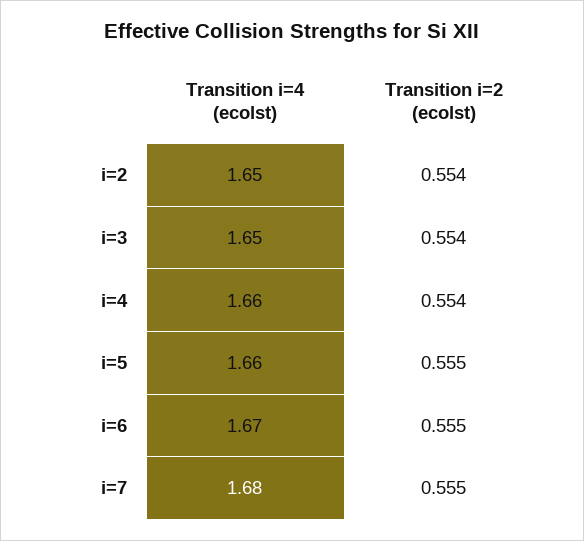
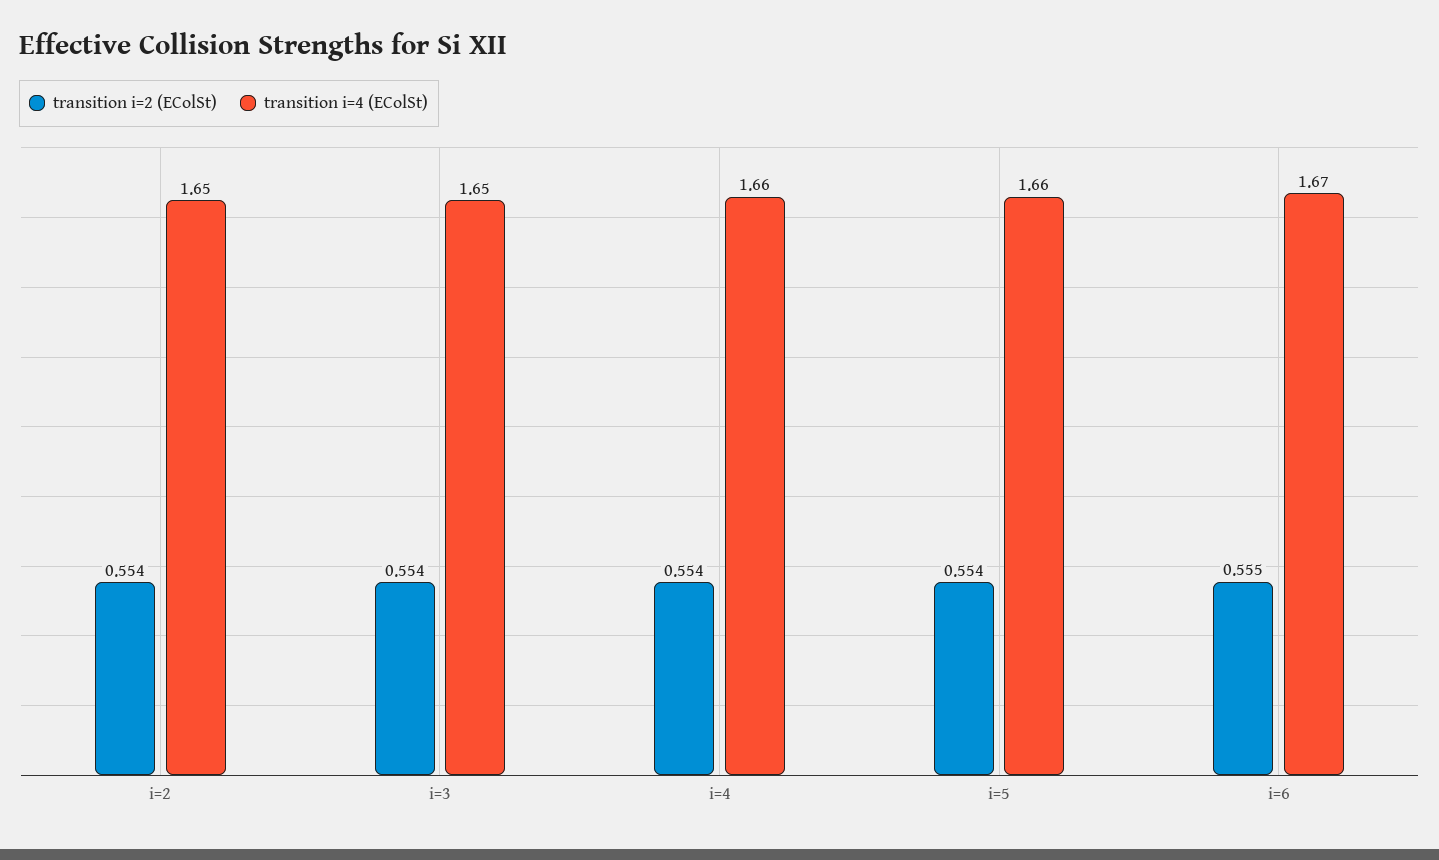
  {
    "Transition i=4 (ecolst)": {
      "i=2": 1.65,
      "i=3": 1.65,
      "i=4": 1.66,
      "i=5": 1.66,
-     "i=6": 1.67,
+     "i=6": 1.67
-     "i=7": 1.68
    },
    "Transition i=2 (ecolst)": {
      "i=2": 0.554,
      "i=3": 0.554,
      "i=4": 0.554,
-     "i=5": 0.555,
+     "i=5": 0.554,
-     "i=6": 0.555,
+     "i=6": 0.555
-     "i=7": 0.555
    }
  }

